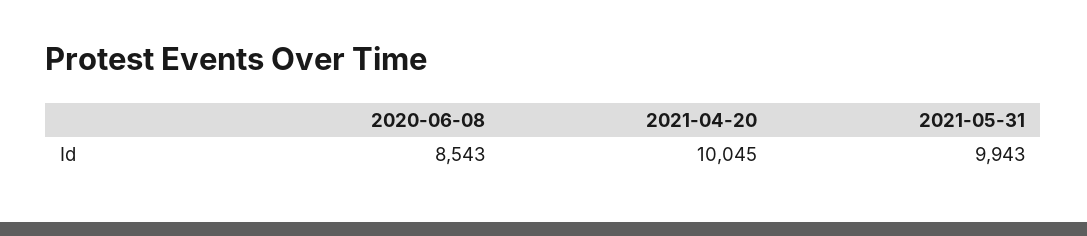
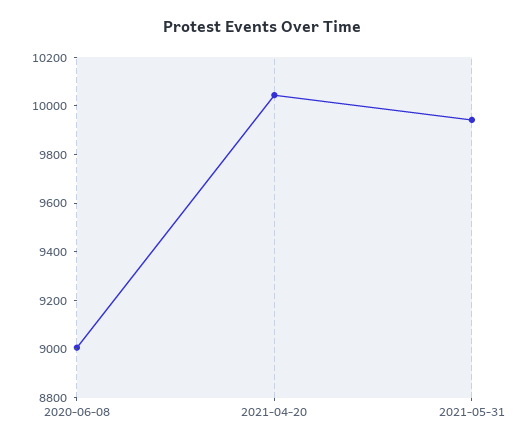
  {
-   "2020-06-08": 8543,
+   "2020-06-08": 9000,
    "2021-04-20": 10045,
    "2021-05-31": 9943
  }

